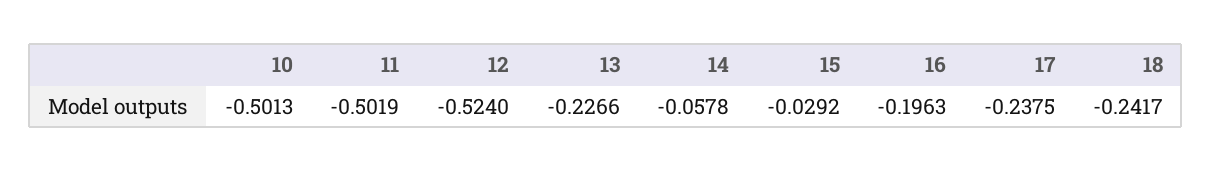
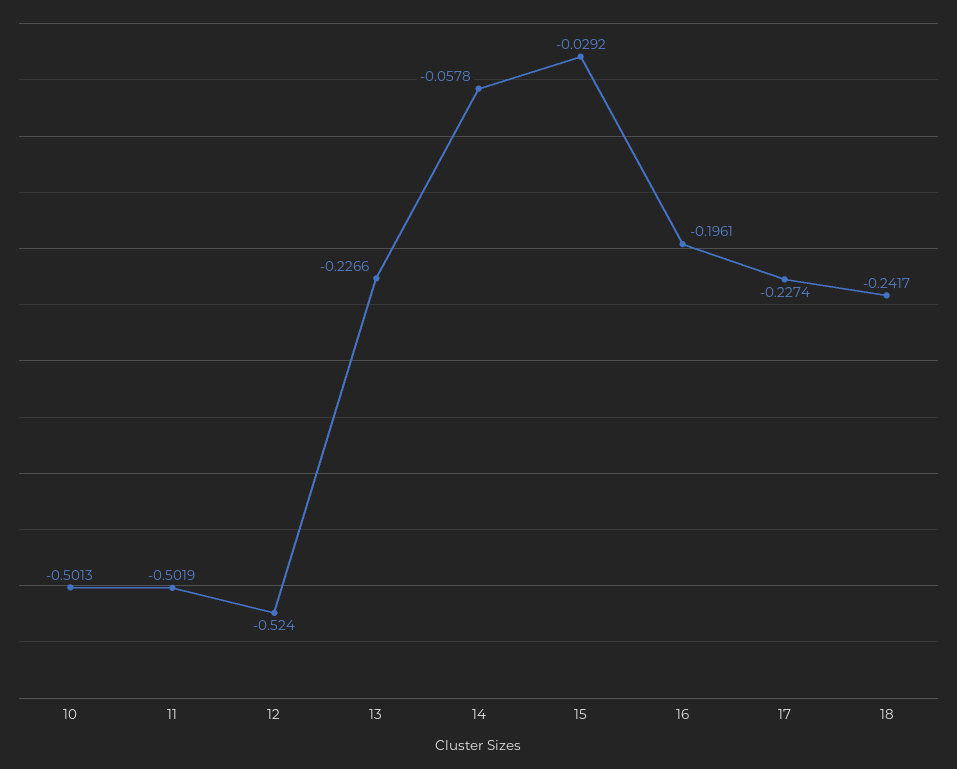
  {
    "10": -0.5013,
    "11": -0.5019,
    "12": -0.524,
    "13": -0.2266,
    "14": -0.0578,
    "15": -0.0292,
-   "16": -0.1963,
+   "16": -0.1961,
-   "17": -0.2375,
+   "17": -0.2274,
    "18": -0.2417
  }

